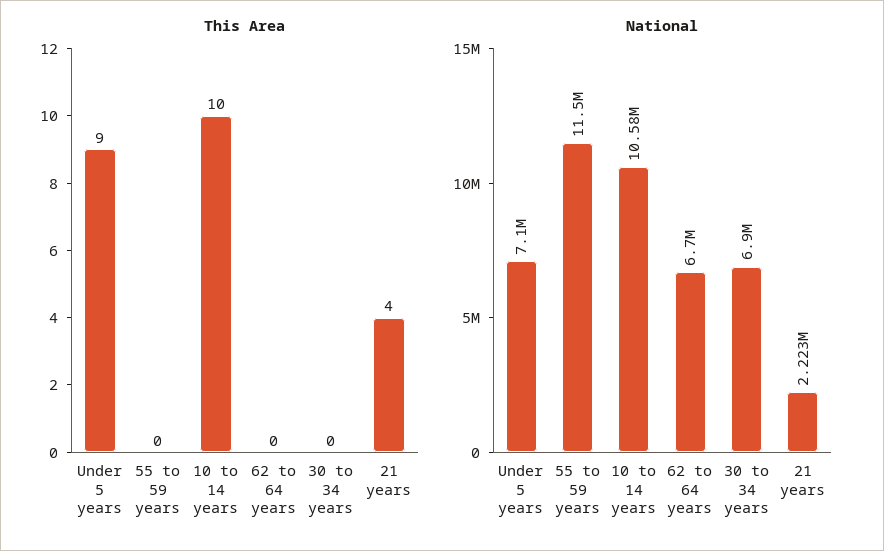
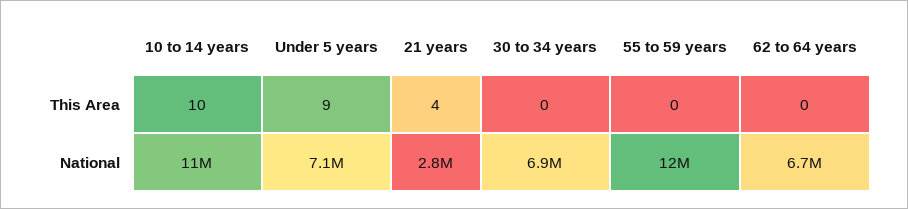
  {
    "This Area": {
      "Under 5 years": 9,
      "55 to 59 years": 0,
      "10 to 14 years": 10,
      "62 to 64 years": 0,
      "30 to 34 years": 0,
      "21 years": 4
    },
    "National": {
      "Under 5 years": 7100000,
      "55 to 59 years": 11500000,
      "10 to 14 years": 10580000,
      "62 to 64 years": 6700000,
      "30 to 34 years": 6900000,
-     "21 years": 2223000
+     "21 years": 2800000
    }
  }

